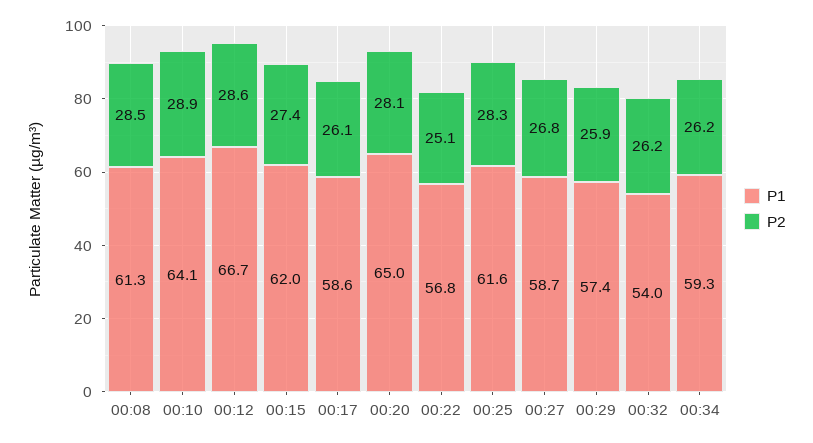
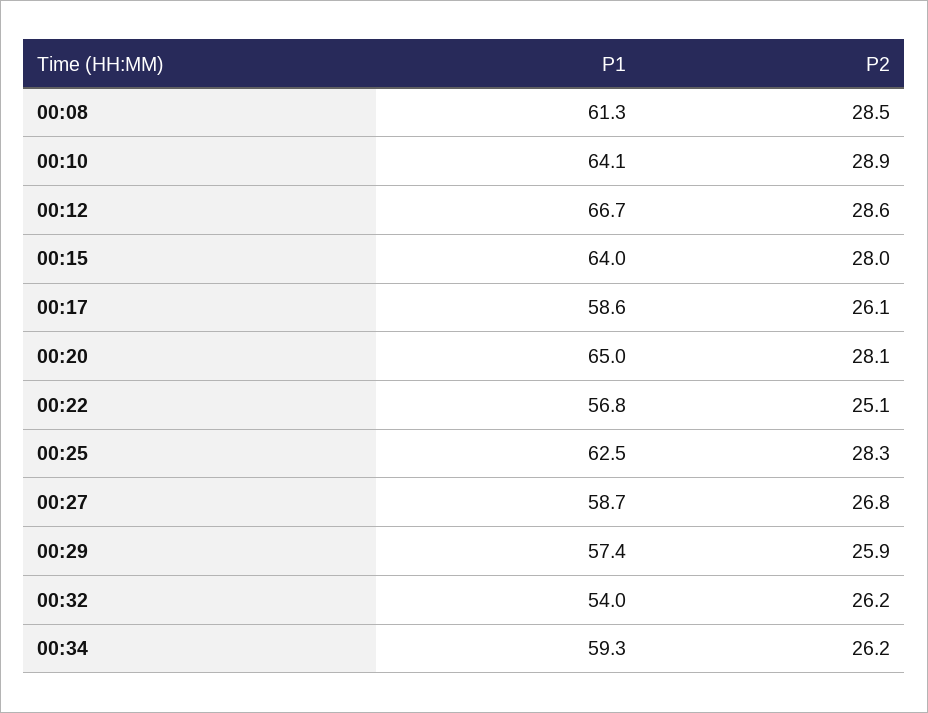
  {
    "P1": {
      "00:08": 61.3,
      "00:10": 64.1,
      "00:12": 66.7,
-     "00:15": 62,
+     "00:15": 64,
      "00:17": 58.6,
      "00:20": 65,
      "00:22": 56.8,
-     "00:25": 61.6,
+     "00:25": 62.5,
      "00:27": 58.7,
      "00:29": 57.4,
      "00:32": 54,
      "00:34": 59.3
    },
    "P2": {
      "00:08": 28.5,
      "00:10": 28.9,
      "00:12": 28.6,
-     "00:15": 27.4,
+     "00:15": 28,
      "00:17": 26.1,
      "00:20": 28.1,
      "00:22": 25.1,
      "00:25": 28.3,
      "00:27": 26.8,
      "00:29": 25.9,
      "00:32": 26.2,
      "00:34": 26.2
    }
  }

